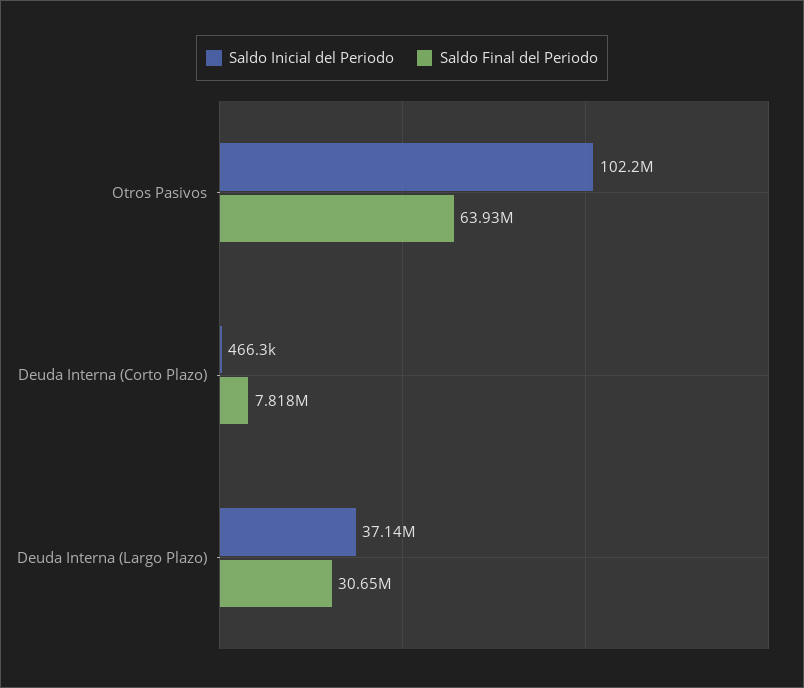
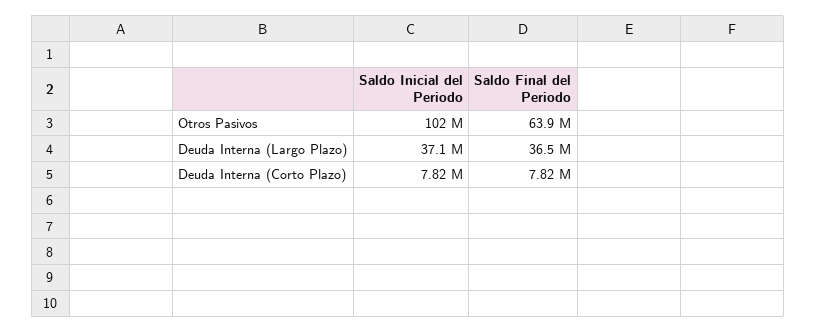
  {
    "Saldo Inicial del Periodo": {
      "Otros Pasivos": 102200000,
-     "Deuda Interna (Corto Plazo)": 466300,
+     "Deuda Interna (Corto Plazo)": 7820000,
      "Deuda Interna (Largo Plazo)": 37140000
    },
    "Saldo Final del Periodo": {
      "Otros Pasivos": 63930000,
      "Deuda Interna (Corto Plazo)": 7818000,
-     "Deuda Interna (Largo Plazo)": 30650000
+     "Deuda Interna (Largo Plazo)": 36500000
    }
  }

